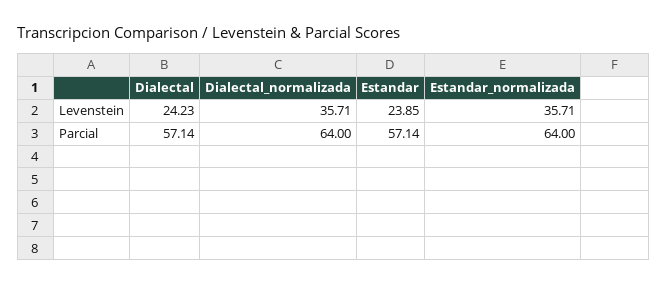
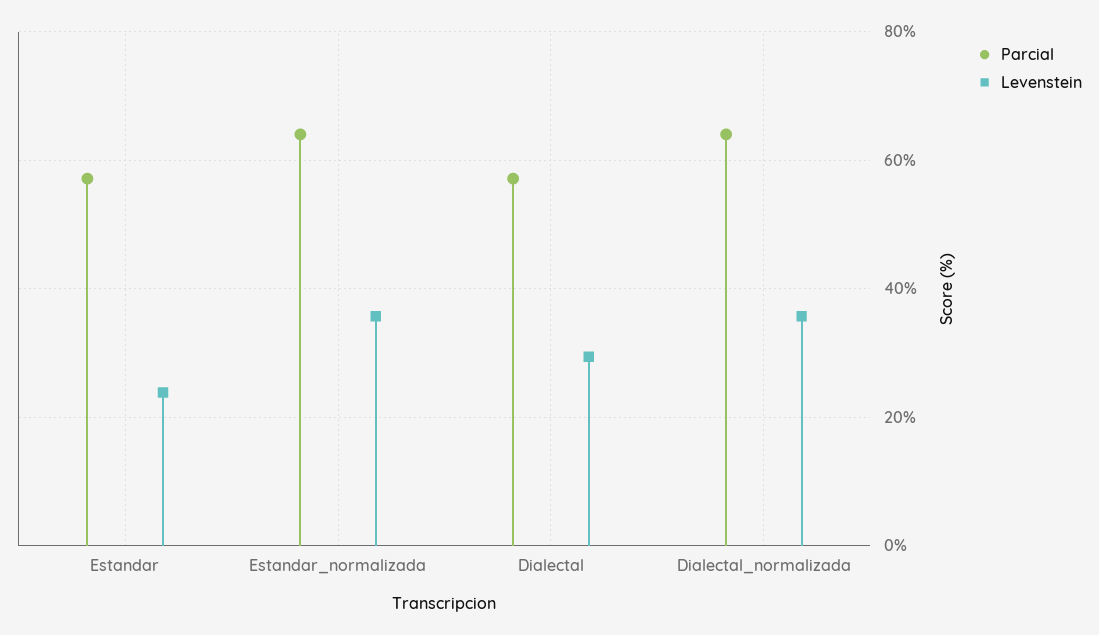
  {
    "Levenstein": {
-     "Dialectal": 24.23,
+     "Dialectal": 30,
      "Dialectal_normalizada": 35.71,
      "Estandar": 23.85,
      "Estandar_normalizada": 35.71
    },
    "Parcial": {
      "Dialectal": 57.14,
      "Dialectal_normalizada": 64,
      "Estandar": 57.14,
      "Estandar_normalizada": 64
    }
  }

